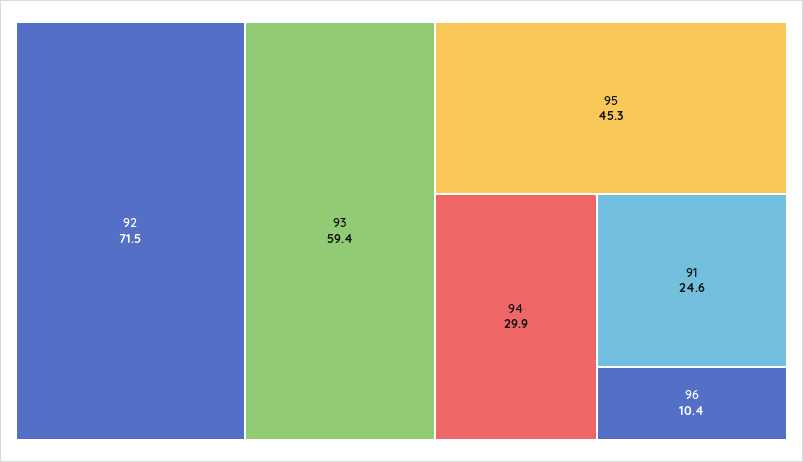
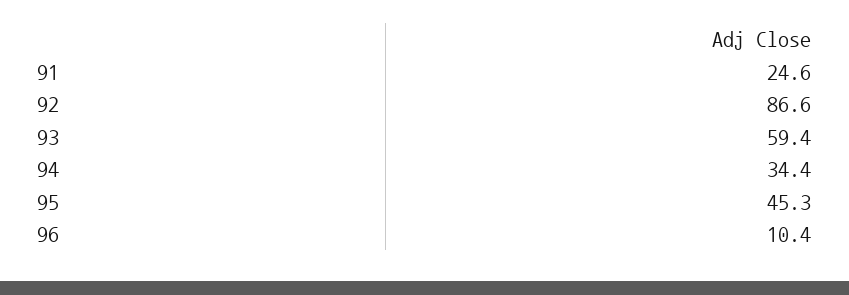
  {
-   "92": 71.5,
+   "92": 86.6,
    "93": 59.4,
    "95": 45.3,
-   "94": 29.9,
+   "94": 34.4,
    "91": 24.6,
    "96": 10.4
  }

